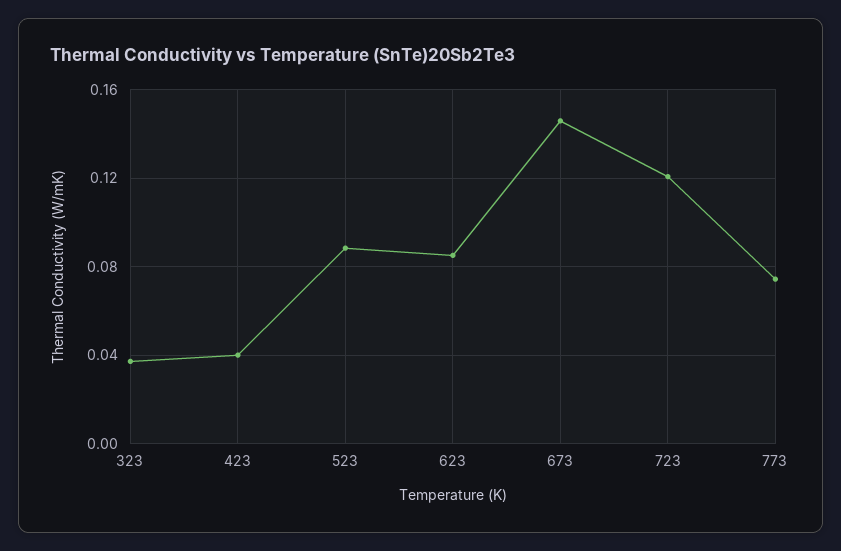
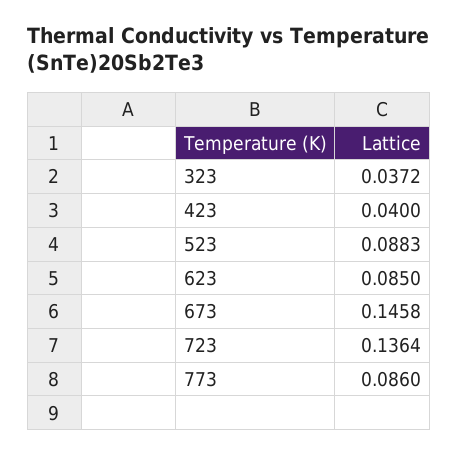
  {
    "323": 0.0372,
    "423": 0.04,
    "523": 0.0883,
    "623": 0.085,
    "673": 0.1458,
-   "723": 0.12,
+   "723": 0.1364,
-   "773": 0.075
+   "773": 0.086
  }

